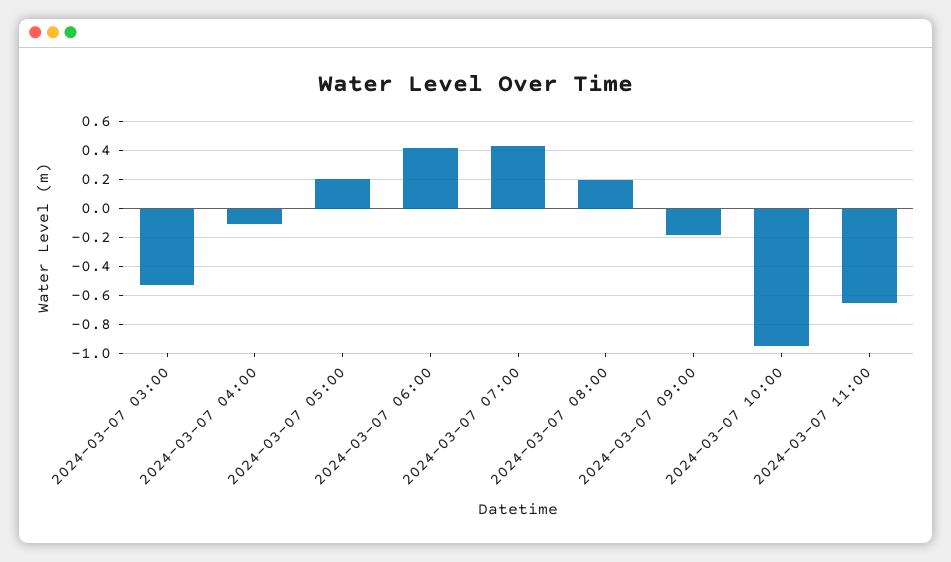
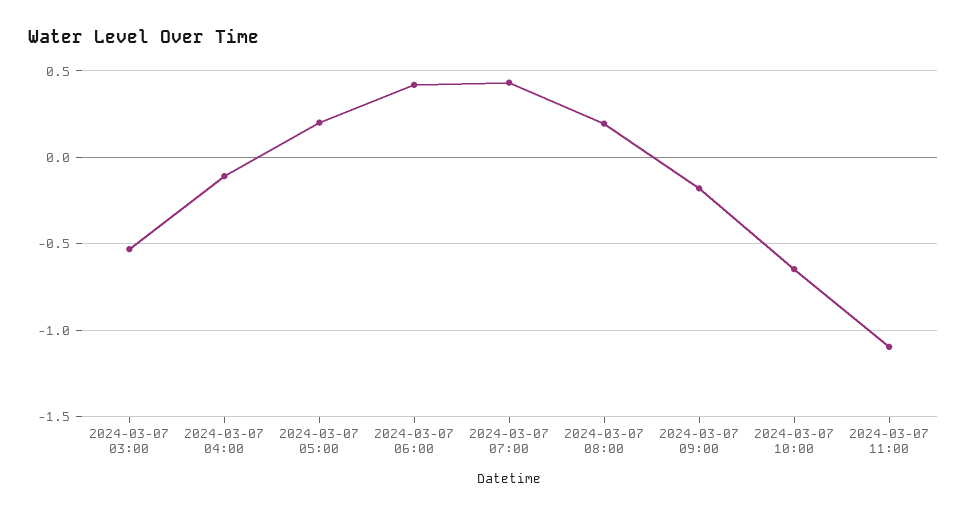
  {
    "2024-03-07 03:00": -0.55,
    "2024-03-07 04:00": -0.1,
    "2024-03-07 05:00": 0.2,
    "2024-03-07 06:00": 0.4,
    "2024-03-07 07:00": 0.45,
    "2024-03-07 08:00": 0.2,
    "2024-03-07 09:00": -0.2,
-   "2024-03-07 10:00": -0.95,
+   "2024-03-07 10:00": -0.65,
-   "2024-03-07 11:00": -0.65
+   "2024-03-07 11:00": -1.1
  }

